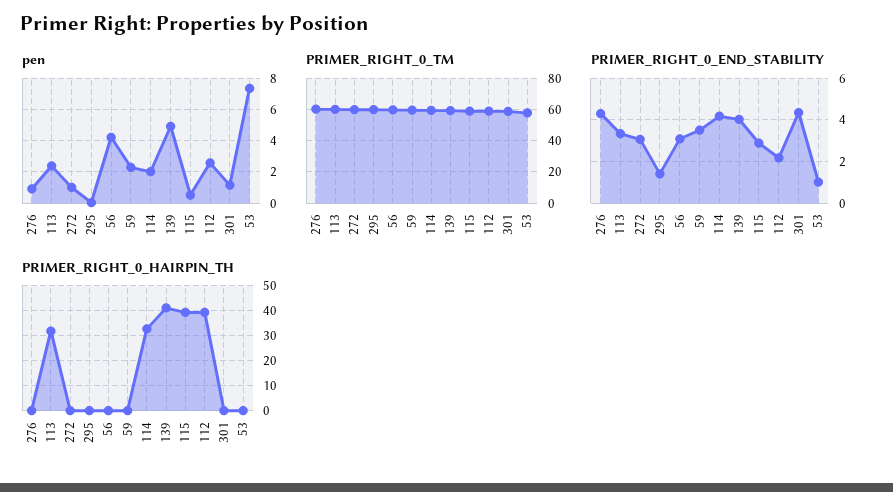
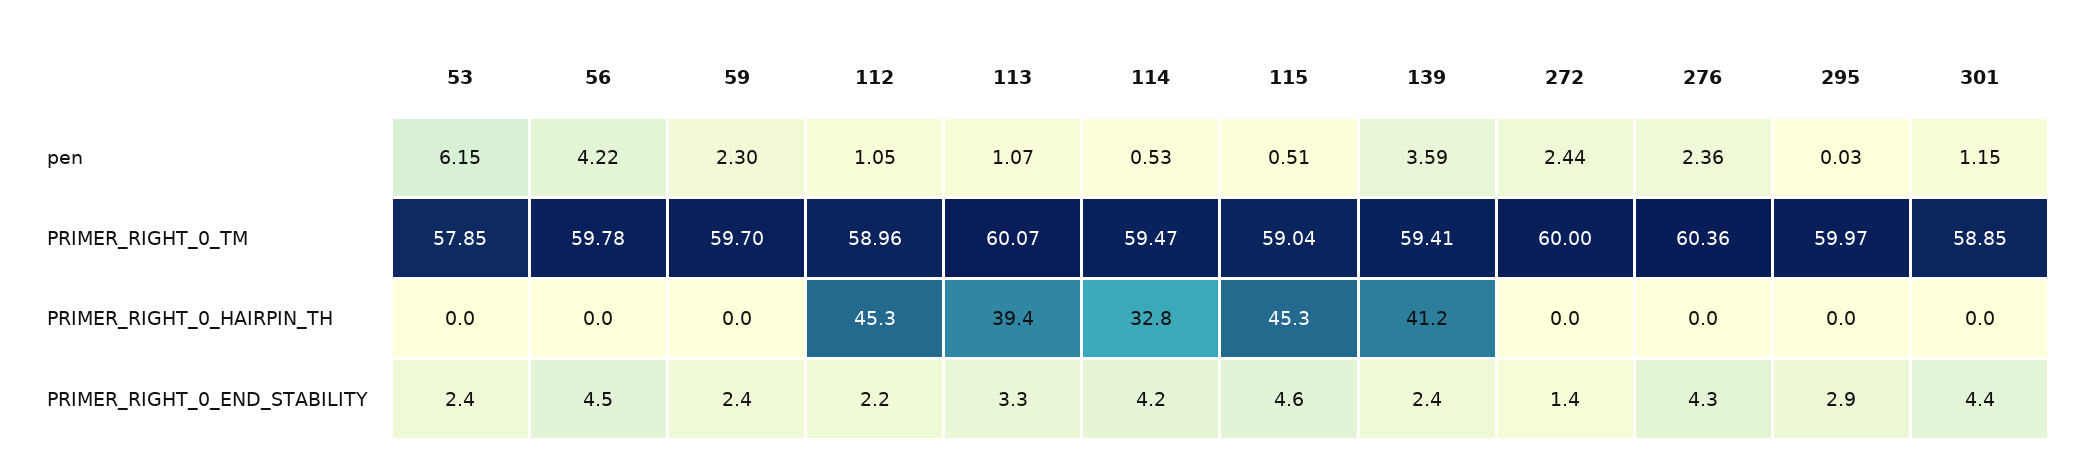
  {
    "pen": {
-     "276": 1,
+     "276": 2.36,
-     "113": 2.5,
+     "113": 1.07,
-     "272": 1,
+     "272": 2.44,
      "295": 0.03,
      "56": 4.22,
      "59": 2.3,
-     "114": 2,
+     "114": 0.53,
-     "139": 5,
+     "139": 3.59,
      "115": 0.51,
-     "112": 2.5,
+     "112": 1.05,
      "301": 1.15,
-     "53": 7.5
+     "53": 6.15
    },
    "PRIMER_RIGHT_0_TM": {
      "276": 60.36,
      "113": 60.07,
      "272": 60,
      "295": 59.97,
      "56": 59.78,
      "59": 59.7,
      "114": 59.47,
      "139": 59.41,
      "115": 59.04,
      "112": 58.96,
      "301": 58.85,
      "53": 57.85
    },
    "PRIMER_RIGHT_0_END_STABILITY": {
      "276": 4.3,
      "113": 3.3,
-     "272": 3,
+     "272": 1.4,
-     "295": 1.5,
+     "295": 2.9,
-     "56": 3,
+     "56": 4.5,
-     "59": 3.5,
+     "59": 2.4,
      "114": 4.2,
-     "139": 4,
+     "139": 2.4,
-     "115": 3,
+     "115": 4.6,
      "112": 2.2,
      "301": 4.4,
-     "53": 1
+     "53": 2.4
    },
    "PRIMER_RIGHT_0_HAIRPIN_TH": {
      "276": 0,
-     "113": 32.5,
+     "113": 39.4,
      "272": 0,
      "295": 0,
      "56": 0,
      "59": 0,
      "114": 32.8,
      "139": 41.2,
-     "115": 40,
+     "115": 45.3,
-     "112": 40,
+     "112": 45.3,
      "301": 0,
      "53": 0
    }
  }

